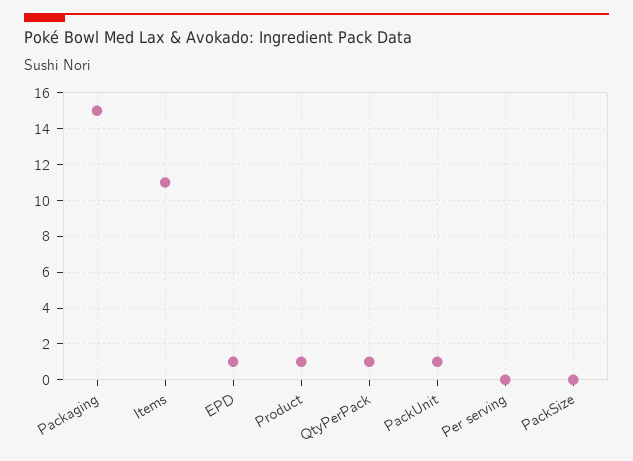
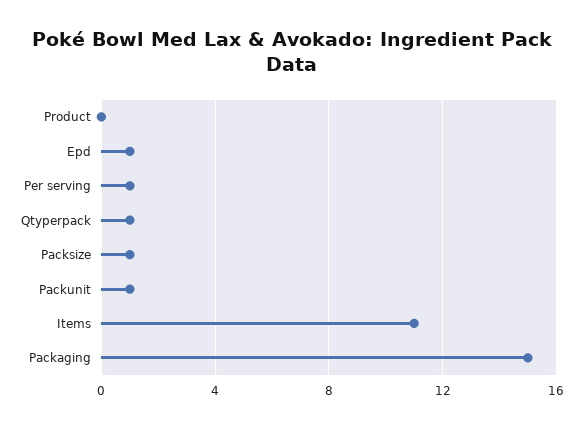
  {
    "Packaging": 15,
    "Items": 11,
    "EPD": 1,
-   "Product": 1,
+   "Product": 0,
    "QtyPerPack": 1,
    "PackUnit": 1,
-   "Per serving": 0,
+   "Per serving": 1,
-   "PackSize": 0
+   "PackSize": 1
  }

